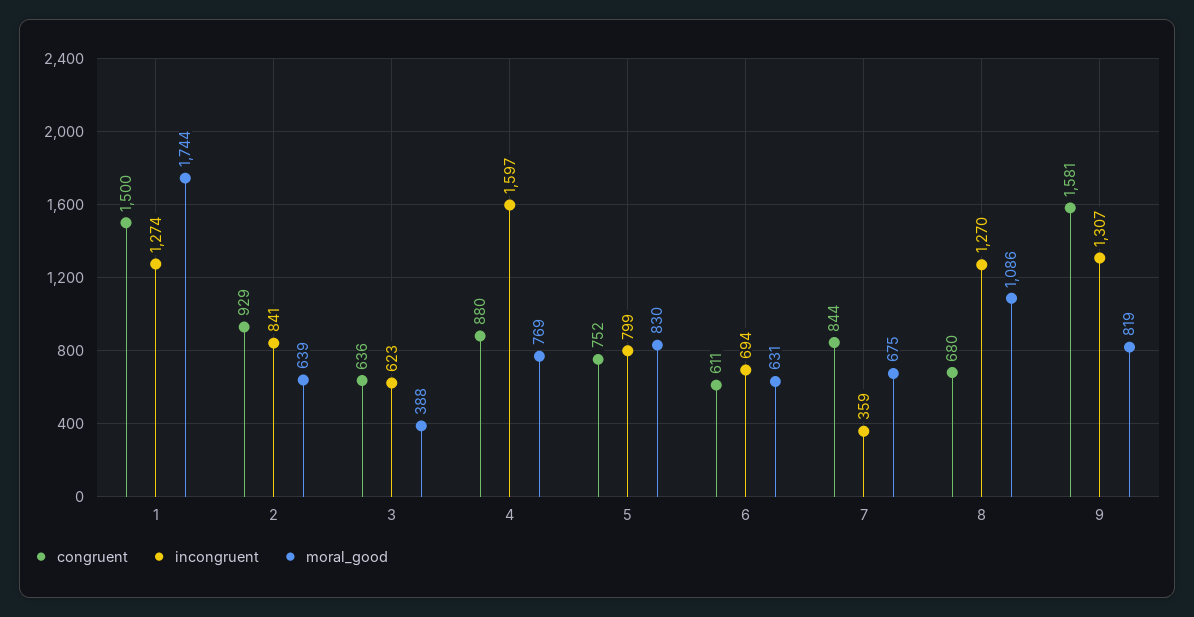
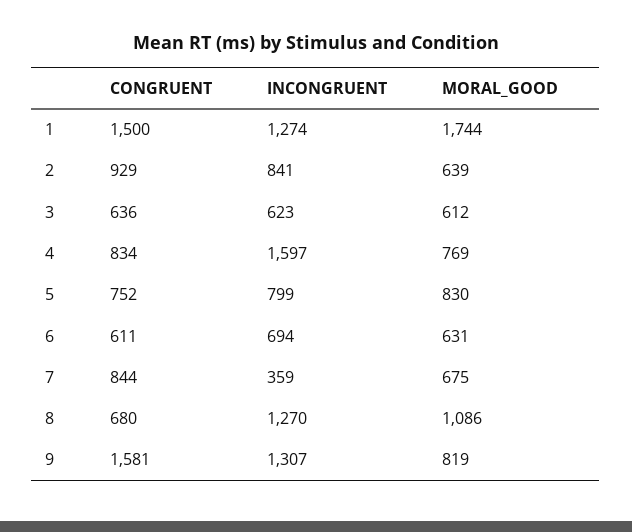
  {
    "congruent": {
      "1": 1500,
      "2": 929,
      "3": 636,
-     "4": 880,
+     "4": 834,
      "5": 752,
      "6": 611,
      "7": 844,
      "8": 680,
      "9": 1581
    },
    "incongruent": {
      "1": 1274,
      "2": 841,
      "3": 623,
      "4": 1597,
      "5": 799,
      "6": 694,
      "7": 359,
      "8": 1270,
      "9": 1307
    },
    "moral_good": {
      "1": 1744,
      "2": 639,
-     "3": 388,
+     "3": 612,
      "4": 769,
      "5": 830,
      "6": 631,
      "7": 675,
      "8": 1086,
      "9": 819
    }
  }

